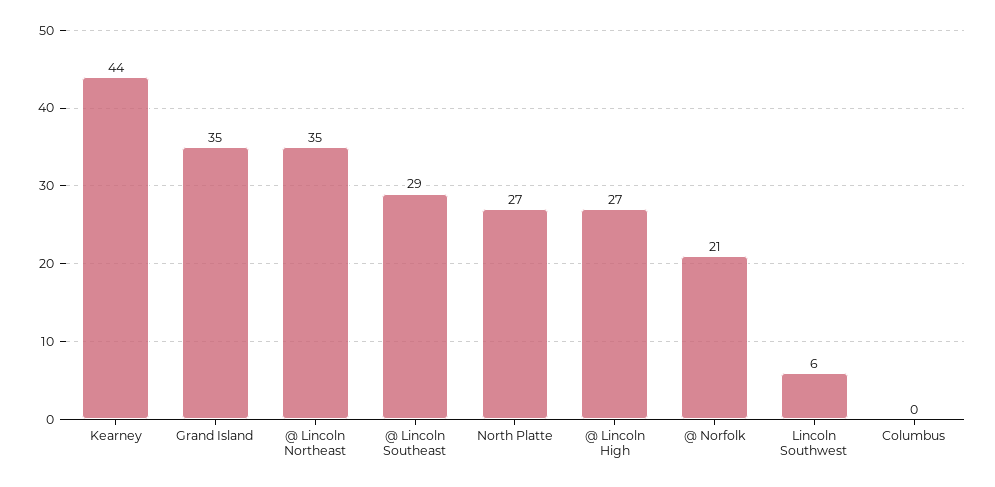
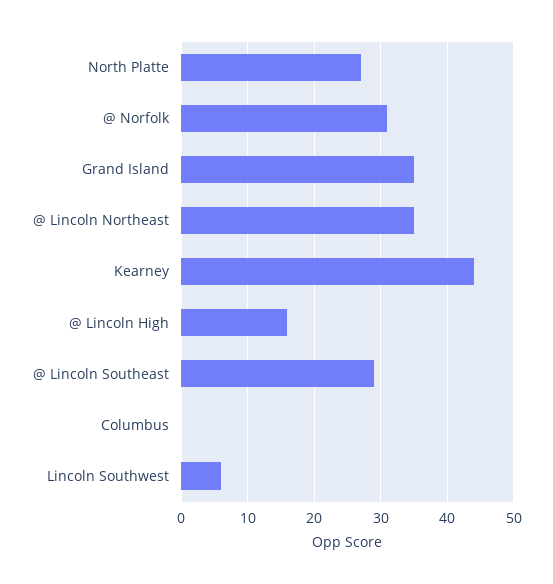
  {
    "Kearney": 44,
    "Grand Island": 35,
    "@ Lincoln Northeast": 35,
    "@ Lincoln Southeast": 29,
    "North Platte": 27,
-   "@ Lincoln High": 27,
+   "@ Lincoln High": 16,
-   "@ Norfolk": 21,
+   "@ Norfolk": 31,
    "Lincoln Southwest": 6,
    "Columbus": 0
  }

